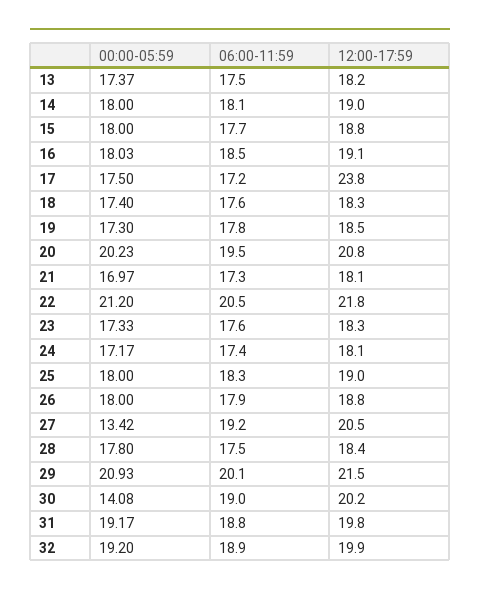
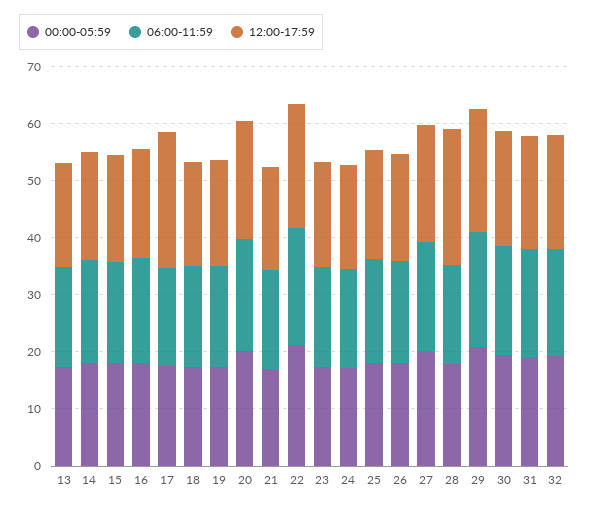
  {
    "00:00-05:59": {
      "13": 17.37,
      "14": 18,
      "15": 18,
      "16": 18.03,
      "17": 17.5,
      "18": 17.4,
      "19": 17.3,
      "20": 20.23,
      "21": 16.97,
      "22": 21.2,
      "23": 17.33,
      "24": 17.17,
      "25": 18,
      "26": 18,
-     "27": 13.42,
+     "27": 20,
      "28": 17.8,
      "29": 20.93,
-     "30": 14.08,
+     "30": 20,
      "31": 19.17,
      "32": 19.2
    },
    "06:00-11:59": {
      "13": 17.5,
      "14": 18.1,
      "15": 17.7,
      "16": 18.5,
      "17": 17.2,
      "18": 17.6,
      "19": 17.8,
      "20": 19.5,
      "21": 17.3,
      "22": 20.5,
      "23": 17.6,
      "24": 17.4,
      "25": 18.3,
      "26": 17.9,
      "27": 19.2,
      "28": 17.5,
      "29": 20.1,
      "30": 19,
      "31": 18.8,
      "32": 18.9
    },
    "12:00-17:59": {
      "13": 18.2,
      "14": 19,
      "15": 18.8,
      "16": 19.1,
      "17": 23.8,
      "18": 18.3,
      "19": 18.5,
      "20": 20.8,
      "21": 18.1,
      "22": 21.8,
      "23": 18.3,
      "24": 18.1,
      "25": 19,
      "26": 18.8,
      "27": 20.5,
-     "28": 18.4,
+     "28": 24,
      "29": 21.5,
      "30": 20.2,
      "31": 19.8,
      "32": 19.9
    }
  }

